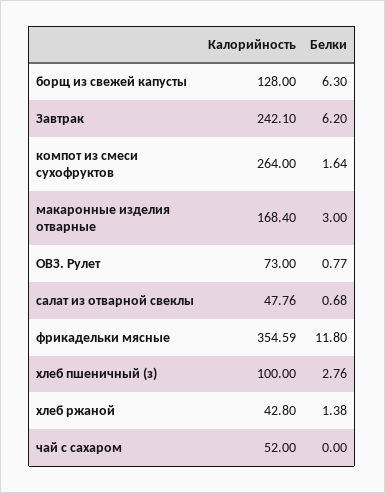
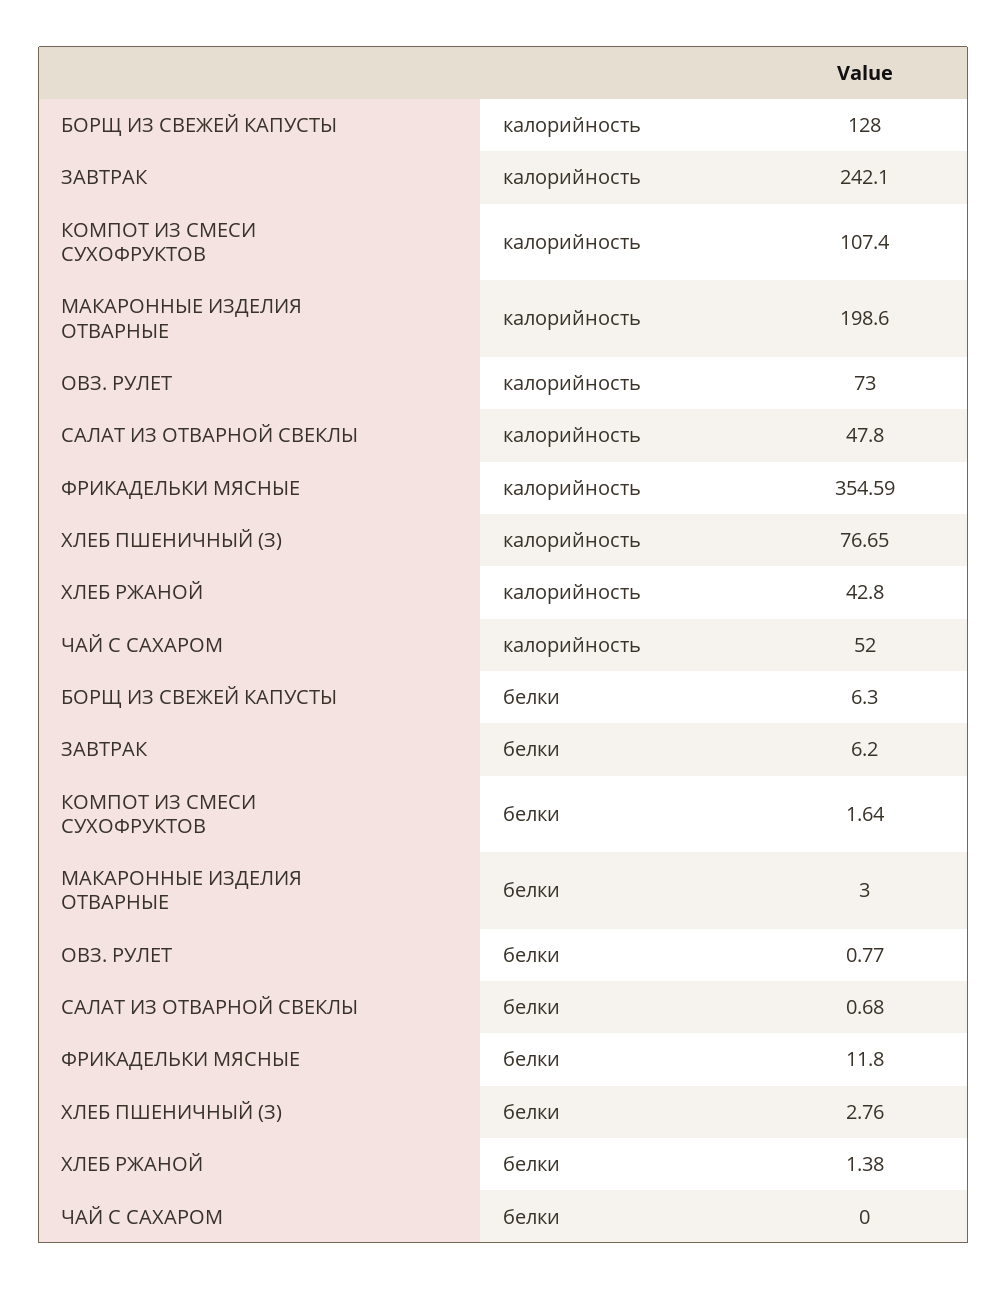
  {
    "Калорийность": {
      "борщ из свежей капусты": 128,
      "Завтрак": 242.1,
-     "компот из смеси сухофруктов": 264,
+     "компот из смеси сухофруктов": 107.4,
-     "макаронные изделия отварные": 168.4,
+     "макаронные изделия отварные": 198.6,
      "ОВЗ. Рулет": 73,
-     "салат из отварной свеклы": 47.76,
+     "салат из отварной свеклы": 47.8,
      "фрикадельки мясные": 354.59,
-     "хлеб пшеничный (з)": 100,
+     "хлеб пшеничный (з)": 76.65,
      "хлеб ржаной": 42.8,
      "чай с сахаром": 52
    },
    "Белки": {
      "борщ из свежей капусты": 6.3,
      "Завтрак": 6.2,
      "компот из смеси сухофруктов": 1.64,
      "макаронные изделия отварные": 3,
      "ОВЗ. Рулет": 0.77,
      "салат из отварной свеклы": 0.68,
      "фрикадельки мясные": 11.8,
      "хлеб пшеничный (з)": 2.76,
      "хлеб ржаной": 1.38,
      "чай с сахаром": 0
    }
  }

